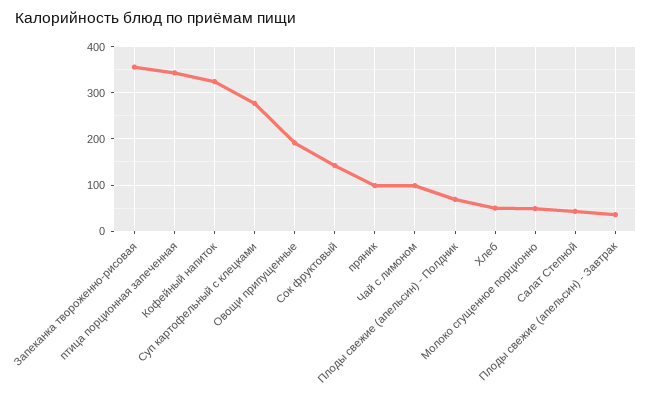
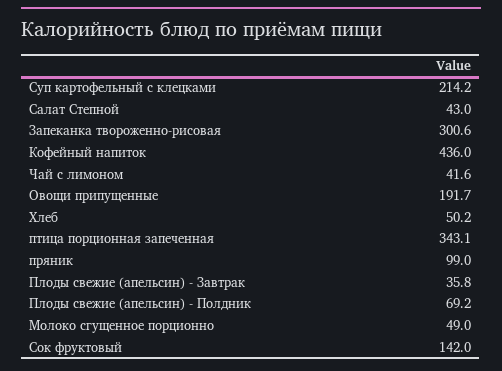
  {
-   "Запеканка твороженно-рисовая": 360,
+   "Запеканка твороженно-рисовая": 300.6,
    "птица порционная запеченная": 343.1,
-   "Кофейный напиток": 320,
+   "Кофейный напиток": 436,
-   "Суп картофельный с клецками": 280,
+   "Суп картофельный с клецками": 214.2,
    "Овощи припущенные": 191.7,
    "Сок фруктовый": 142,
    "пряник": 99,
-   "Чай с лимоном": 100,
+   "Чай с лимоном": 41.6,
    "Плоды свежие (апельсин) - Полдник": 69.2,
    "Хлеб": 50.2,
    "Молоко сгущенное порционно": 49,
    "Салат Степной": 43,
    "Плоды свежие (апельсин) - Завтрак": 35.8
  }

